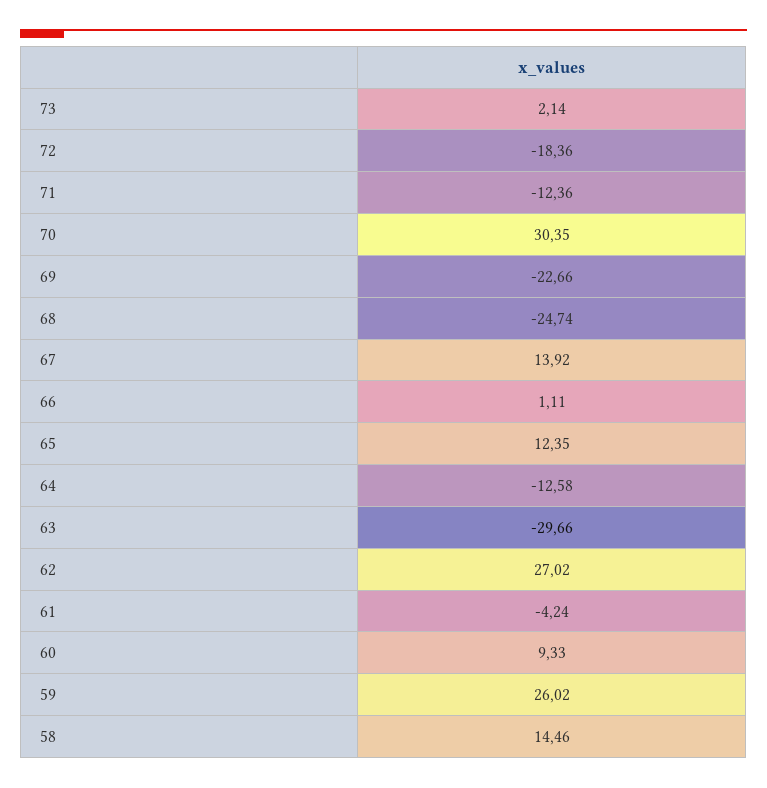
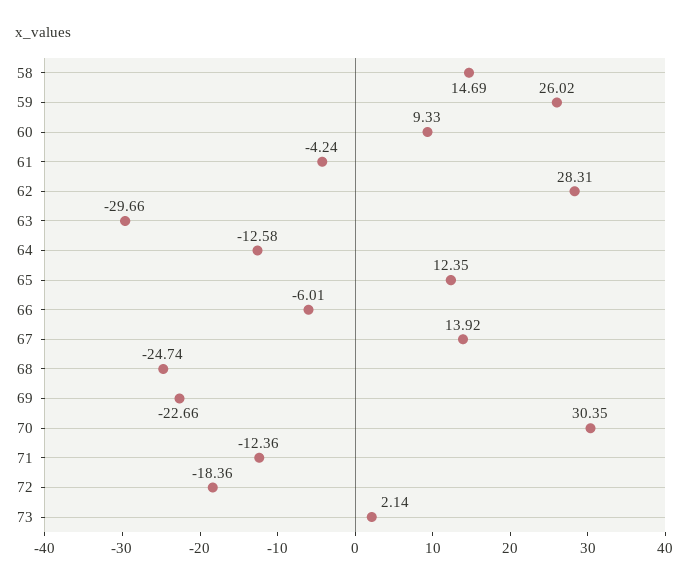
  {
    "73": 2.14,
    "72": -18.36,
    "71": -12.36,
    "70": 30.35,
    "69": -22.66,
    "68": -24.74,
    "67": 13.92,
-   "66": 1.11,
+   "66": -6.01,
    "65": 12.35,
    "64": -12.58,
    "63": -29.66,
-   "62": 27.02,
+   "62": 28.31,
    "61": -4.24,
    "60": 9.33,
    "59": 26.02,
-   "58": 14.46
+   "58": 14.69
  }

